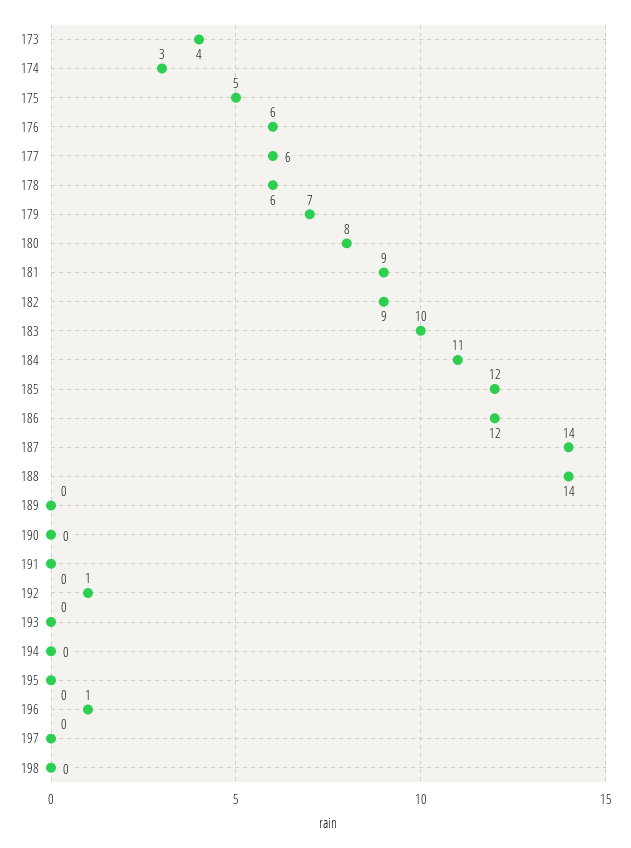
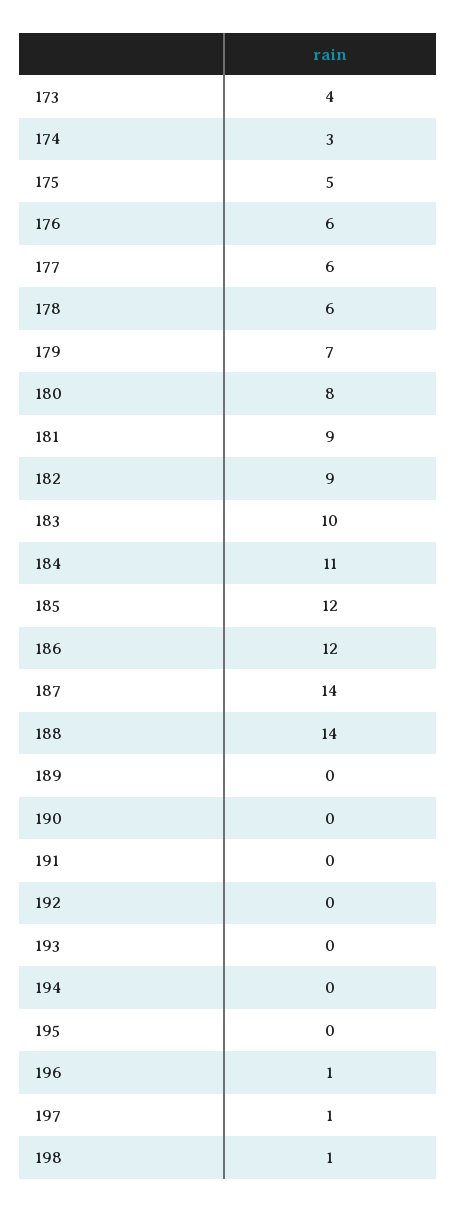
  {
    "173": 4,
    "174": 3,
    "175": 5,
    "176": 6,
    "177": 6,
    "178": 6,
    "179": 7,
    "180": 8,
    "181": 9,
    "182": 9,
    "183": 10,
    "184": 11,
    "185": 12,
    "186": 12,
    "187": 14,
    "188": 14,
    "189": 0,
    "190": 0,
    "191": 0,
-   "192": 1,
+   "192": 0,
    "193": 0,
    "194": 0,
    "195": 0,
    "196": 1,
-   "197": 0,
+   "197": 1,
-   "198": 0
+   "198": 1
  }

